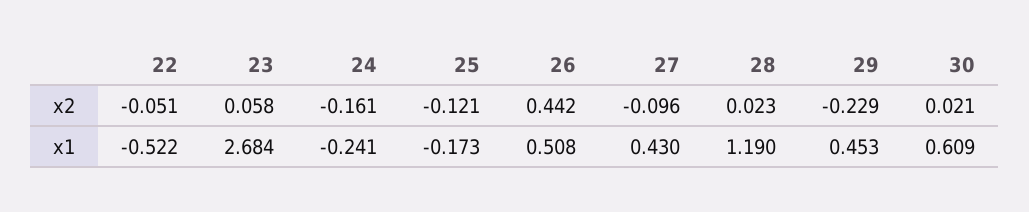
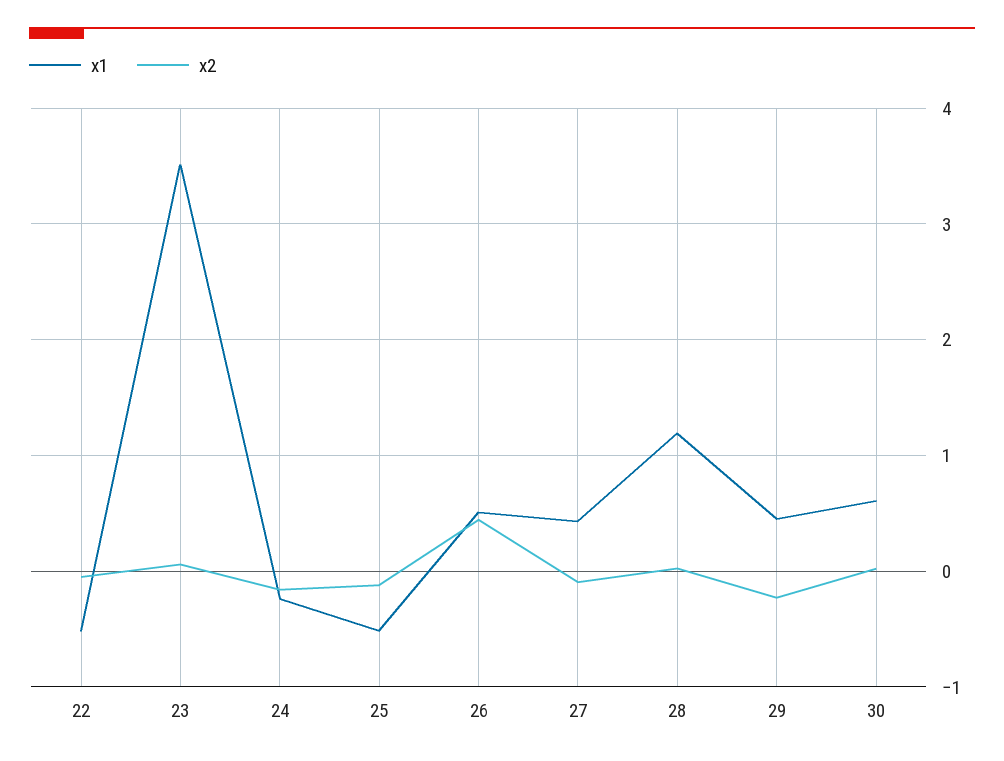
  {
    "x2": {
      "22": -0.051,
      "23": 0.058,
      "24": -0.161,
      "25": -0.121,
      "26": 0.442,
      "27": -0.096,
      "28": 0.023,
      "29": -0.229,
      "30": 0.021
    },
    "x1": {
      "22": -0.522,
-     "23": 2.684,
+     "23": 3.5,
      "24": -0.241,
-     "25": -0.173,
+     "25": -0.5,
      "26": 0.508,
      "27": 0.43,
      "28": 1.19,
      "29": 0.453,
      "30": 0.609
    }
  }

